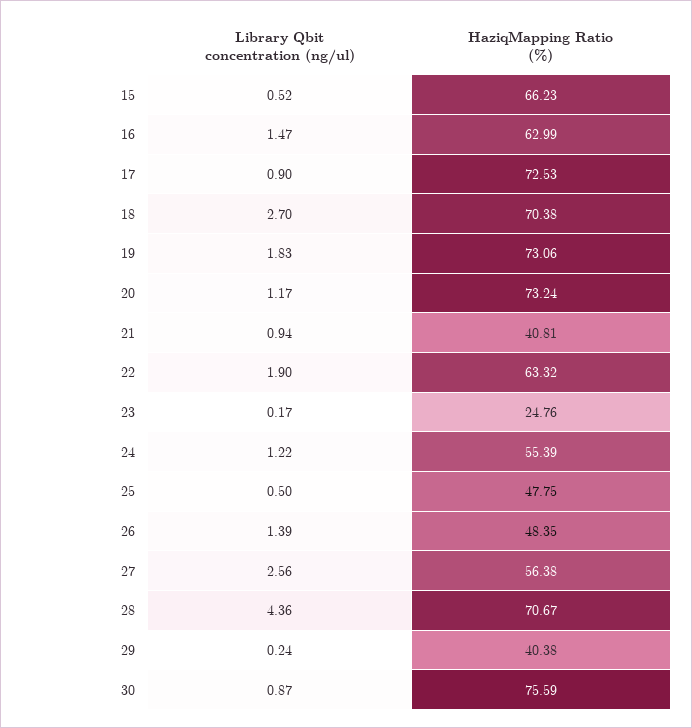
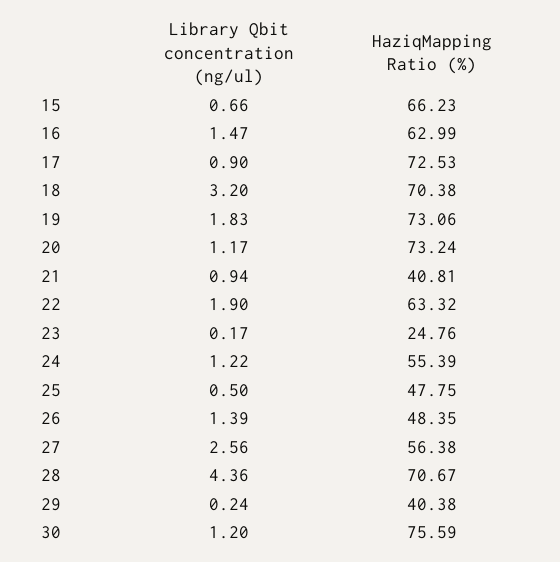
  {
    "Library Qbit concentration (ng/ul)": {
-     "15": 0.52,
+     "15": 0.66,
      "16": 1.47,
      "17": 0.9,
-     "18": 2.7,
+     "18": 3.2,
      "19": 1.83,
      "20": 1.17,
      "21": 0.94,
      "22": 1.9,
      "23": 0.17,
      "24": 1.22,
      "25": 0.5,
      "26": 1.39,
      "27": 2.56,
      "28": 4.36,
      "29": 0.24,
-     "30": 0.87
+     "30": 1.2
    },
    "HaziqMapping Ratio (%)": {
      "15": 66.23,
      "16": 62.99,
      "17": 72.53,
      "18": 70.38,
      "19": 73.06,
      "20": 73.24,
      "21": 40.81,
      "22": 63.32,
      "23": 24.76,
      "24": 55.39,
      "25": 47.75,
      "26": 48.35,
      "27": 56.38,
      "28": 70.67,
      "29": 40.38,
      "30": 75.59
    }
  }

